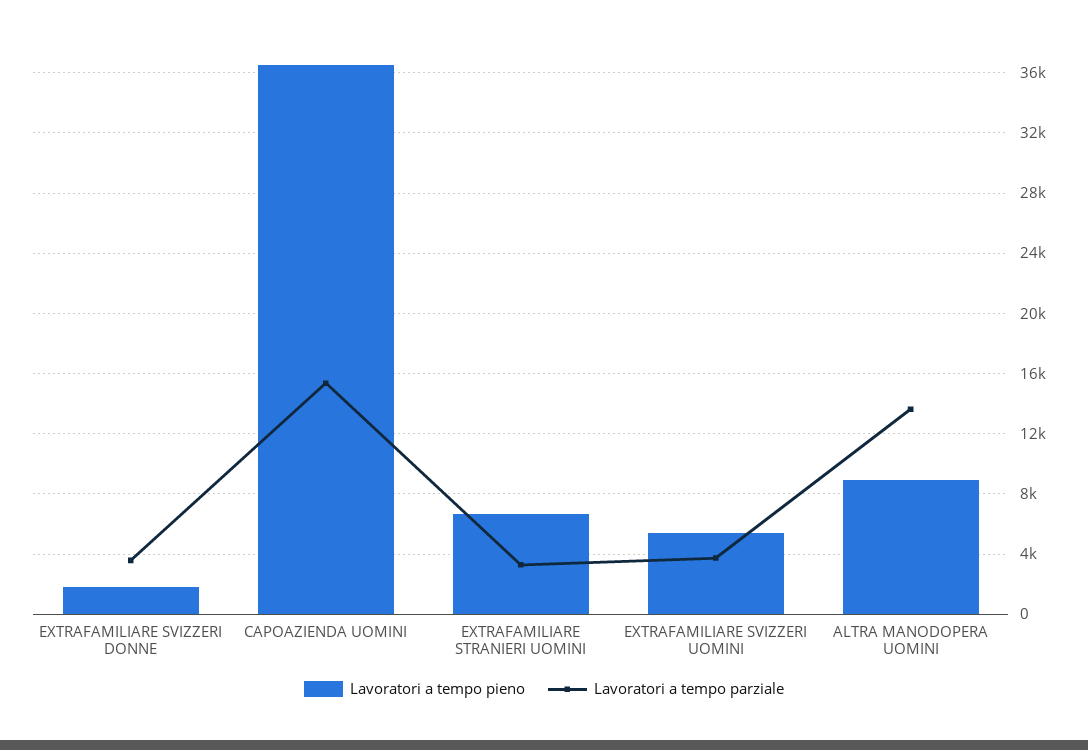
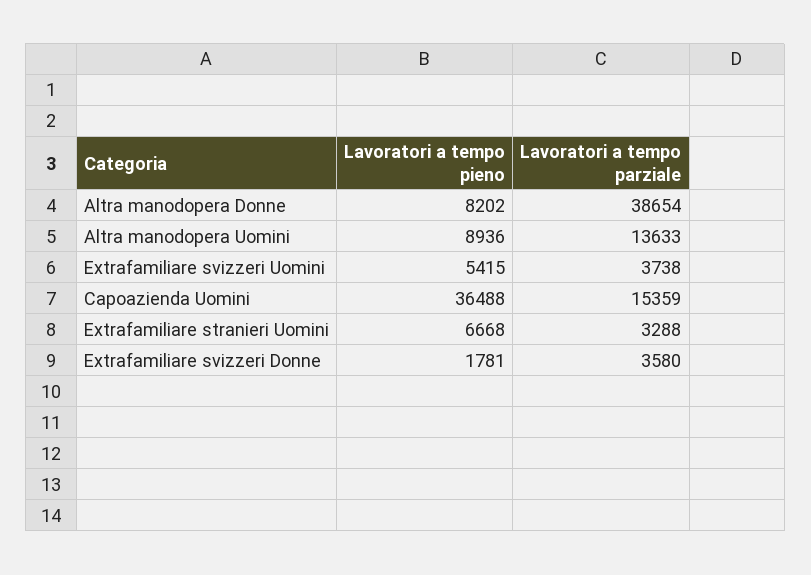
  {
    "Lavoratori a tempo pieno": {
      "EXTRAFAMILIARE SVIZZERI DONNE": 1781,
      "CAPOAZIENDA UOMINI": 36488,
      "EXTRAFAMILIARE STRANIERI UOMINI": 6668,
      "EXTRAFAMILIARE SVIZZERI UOMINI": 5415,
-     "ALTRA MANODOPERA UOMINI": 8936
+     "ALTRA MANODOPERA UOMINI": 8936,
+     "Altra manodopera Donne": 8202
    },
    "Lavoratori a tempo parziale": {
      "EXTRAFAMILIARE SVIZZERI DONNE": 3580,
      "CAPOAZIENDA UOMINI": 15359,
      "EXTRAFAMILIARE STRANIERI UOMINI": 3288,
      "EXTRAFAMILIARE SVIZZERI UOMINI": 3738,
-     "ALTRA MANODOPERA UOMINI": 13633
+     "ALTRA MANODOPERA UOMINI": 13633,
+     "Altra manodopera Donne": 38654
    }
  }

